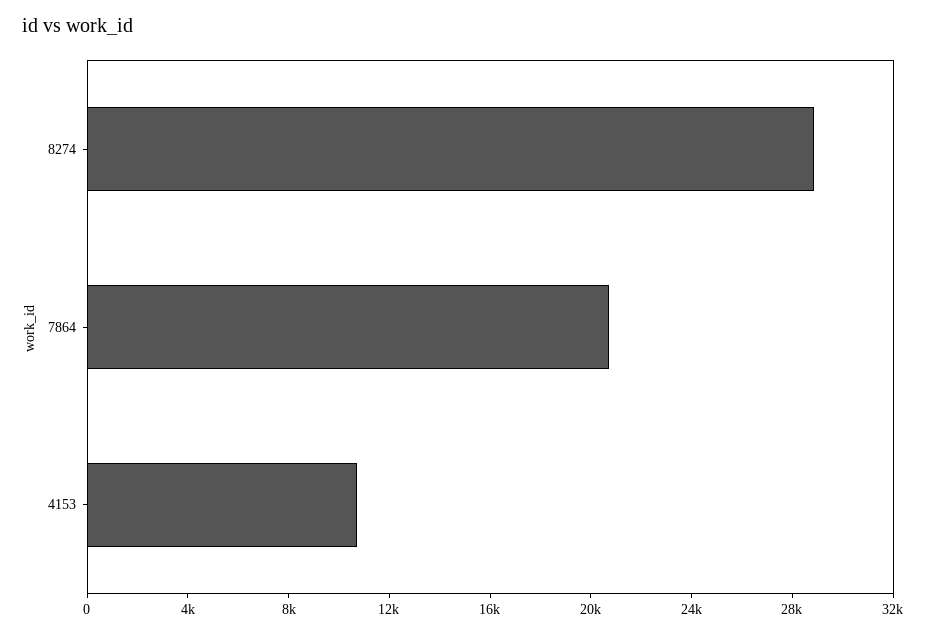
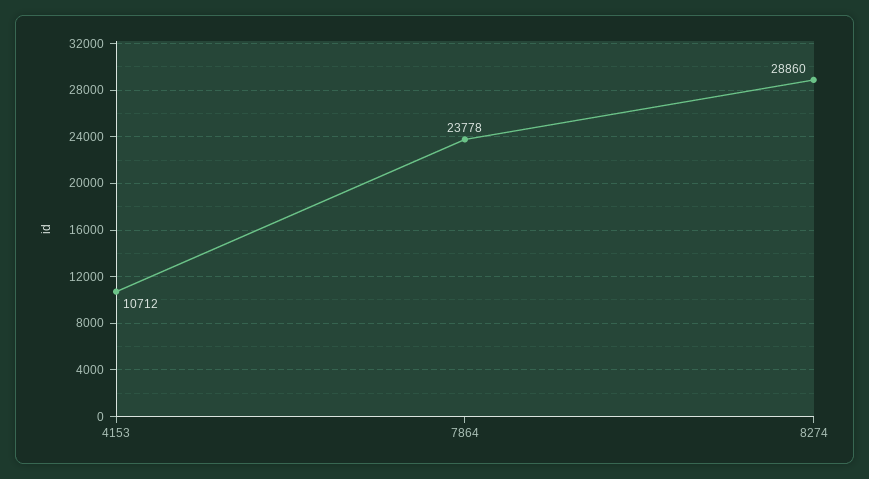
  {
    "8274": 28860,
-   "7864": 21000,
+   "7864": 23778,
    "4153": 10712
  }

